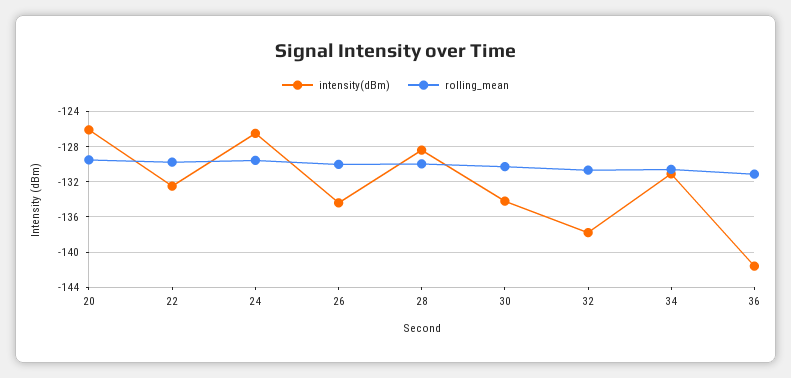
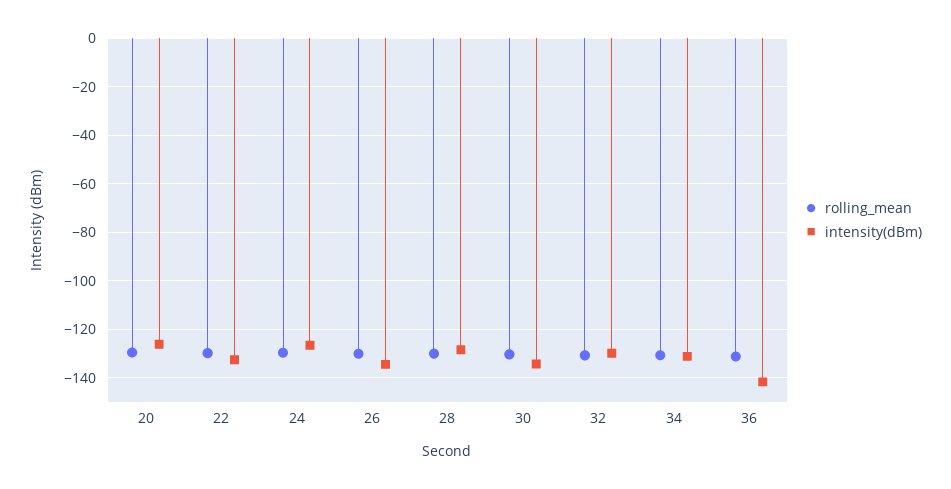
  {
    "intensity(dBm)": {
      "20": -126,
      "22": -133,
      "24": -127,
      "26": -134,
      "28": -128,
      "30": -134,
-     "32": -138,
+     "32": -130,
      "34": -131,
      "36": -142
    },
    "rolling_mean": {
      "20": -130,
      "22": -130,
      "24": -130,
      "26": -130,
      "28": -130,
      "30": -130,
      "32": -131,
      "34": -131,
      "36": -131
    }
  }

